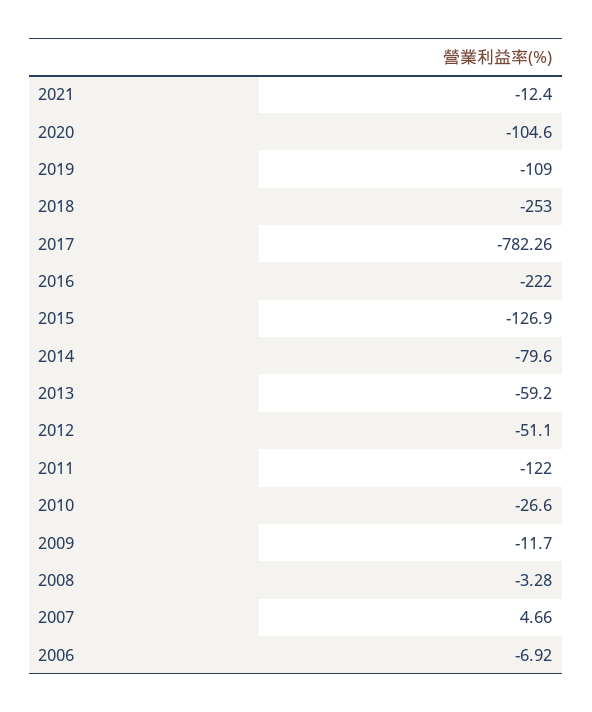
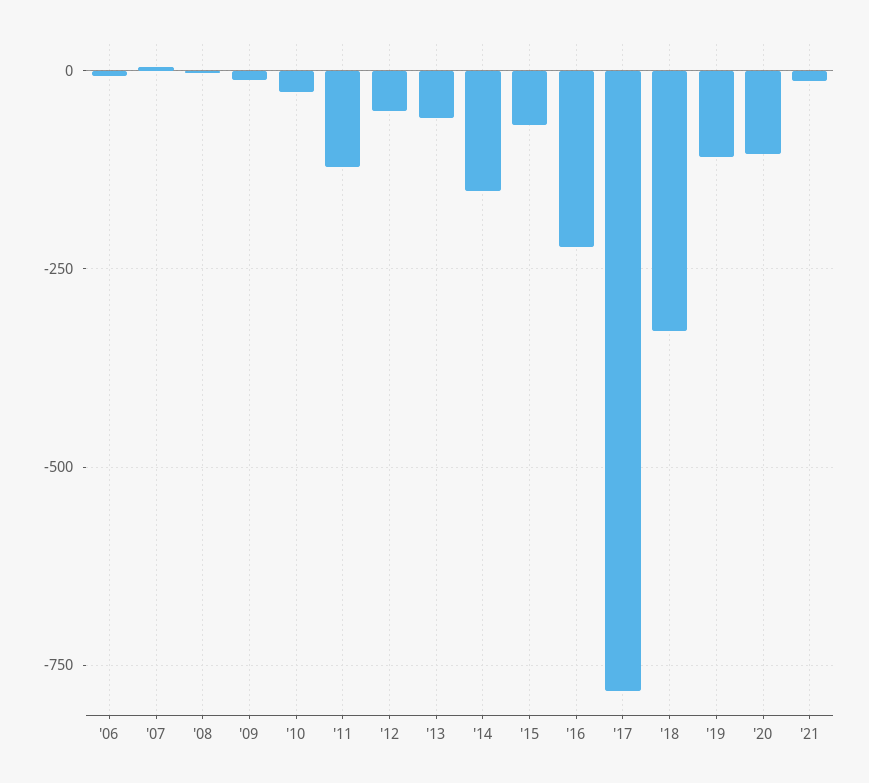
  {
    "2021": -12.4,
    "2020": -104.6,
    "2019": -109,
-   "2018": -253,
+   "2018": -325,
    "2017": -782.26,
    "2016": -222,
-   "2015": -126.9,
+   "2015": -75,
-   "2014": -79.6,
+   "2014": -150,
    "2013": -59.2,
    "2012": -51.1,
    "2011": -122,
    "2010": -26.6,
    "2009": -11.7,
    "2008": -3.28,
    "2007": 4.66,
    "2006": -6.92
  }

